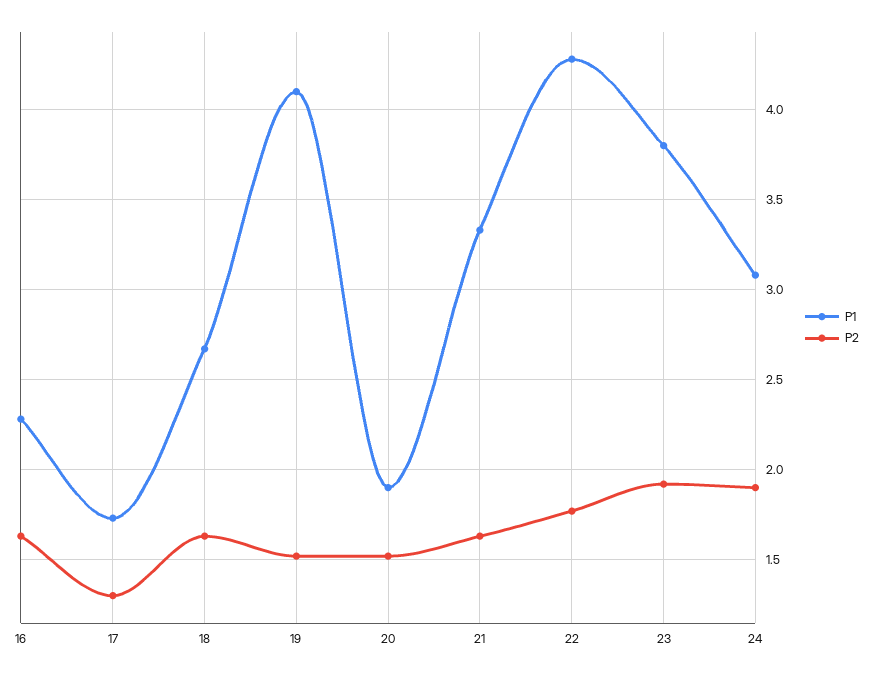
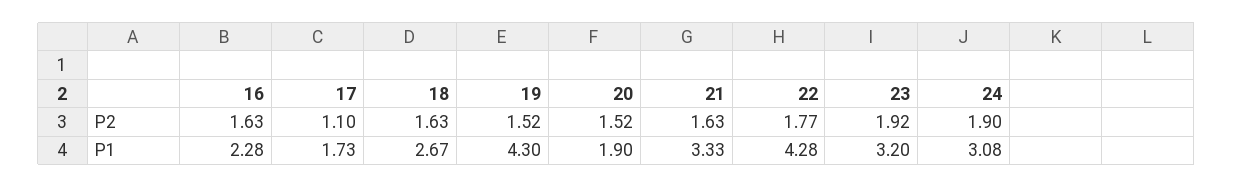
  {
    "P1": {
      "16": 2.28,
      "17": 1.73,
      "18": 2.67,
-     "19": 4.1,
+     "19": 4.3,
      "20": 1.9,
      "21": 3.33,
      "22": 4.28,
-     "23": 3.8,
+     "23": 3.2,
      "24": 3.08
    },
    "P2": {
      "16": 1.63,
-     "17": 1.3,
+     "17": 1.1,
      "18": 1.63,
      "19": 1.52,
      "20": 1.52,
      "21": 1.63,
      "22": 1.77,
      "23": 1.92,
      "24": 1.9
    }
  }

